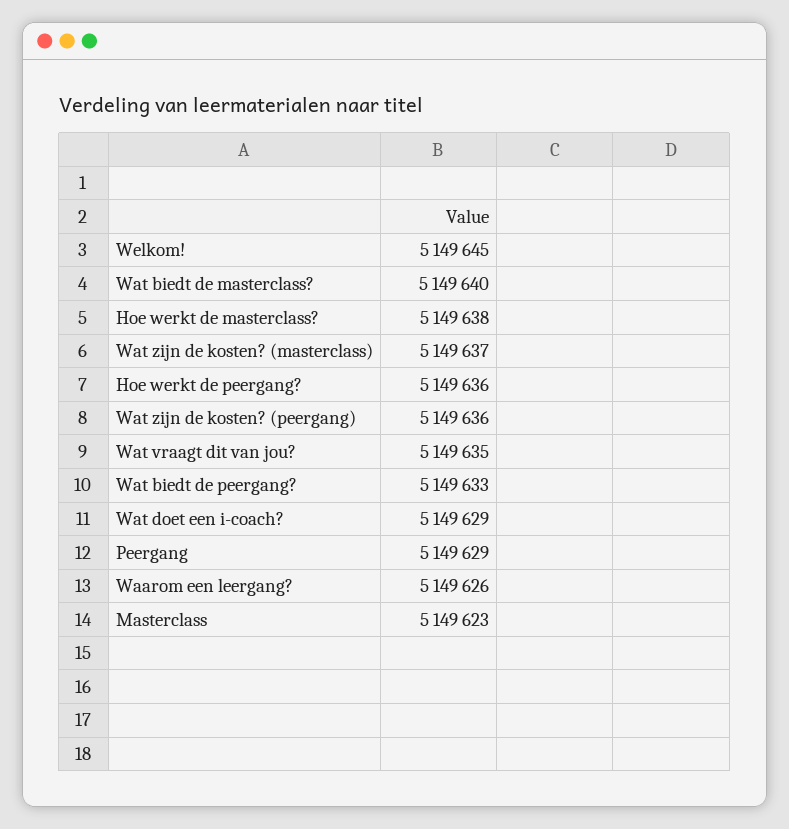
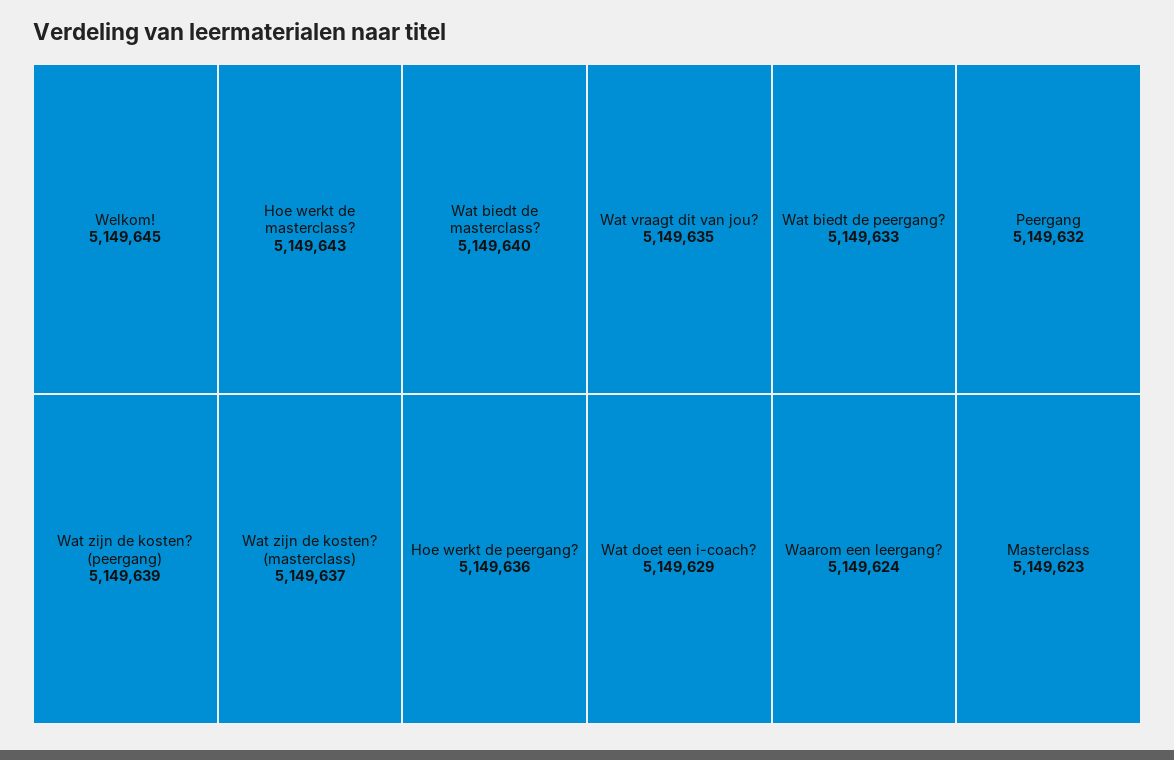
  {
    "Welkom!": 5149645,
    "Wat biedt de masterclass?": 5149640,
-   "Hoe werkt de masterclass?": 5149638,
+   "Hoe werkt de masterclass?": 5149643,
    "Wat zijn de kosten? (masterclass)": 5149637,
    "Hoe werkt de peergang?": 5149636,
-   "Wat zijn de kosten? (peergang)": 5149636,
+   "Wat zijn de kosten? (peergang)": 5149639,
    "Wat vraagt dit van jou?": 5149635,
    "Wat biedt de peergang?": 5149633,
    "Wat doet een i-coach?": 5149629,
-   "Peergang": 5149629,
+   "Peergang": 5149632,
-   "Waarom een leergang?": 5149626,
+   "Waarom een leergang?": 5149624,
    "Masterclass": 5149623
  }

